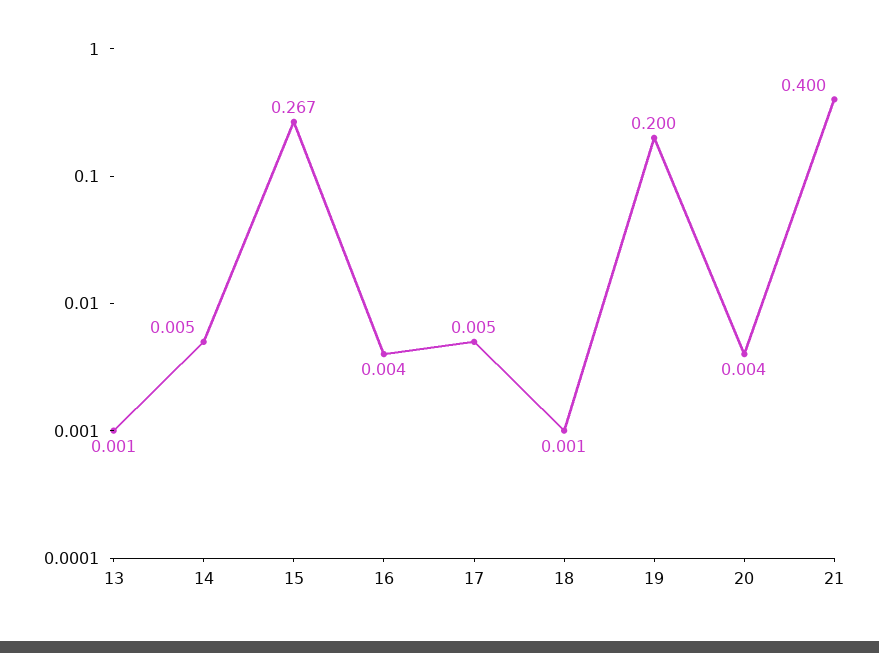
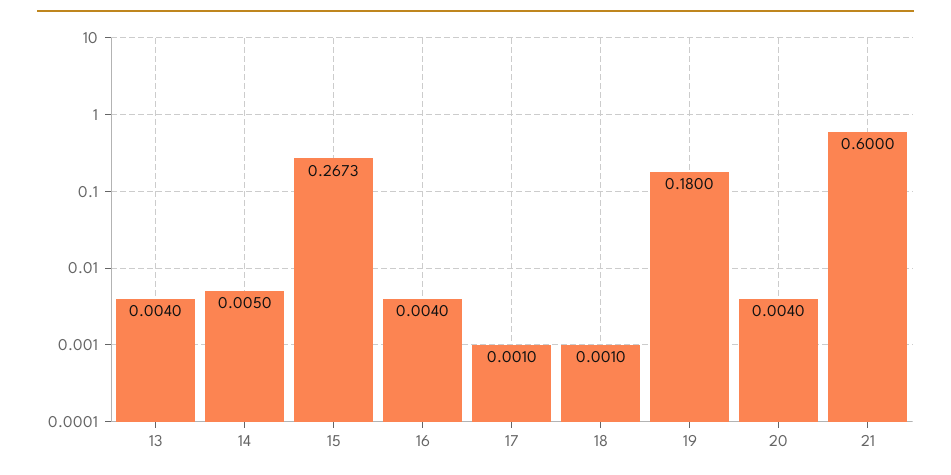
  {
-   "13": 0.001,
+   "13": 0.004,
    "14": 0.005,
    "15": 0.2673,
    "16": 0.004,
-   "17": 0.005,
+   "17": 0.001,
    "18": 0.001,
-   "19": 0.2,
+   "19": 0.18,
    "20": 0.004,
-   "21": 0.4
+   "21": 0.6
  }

